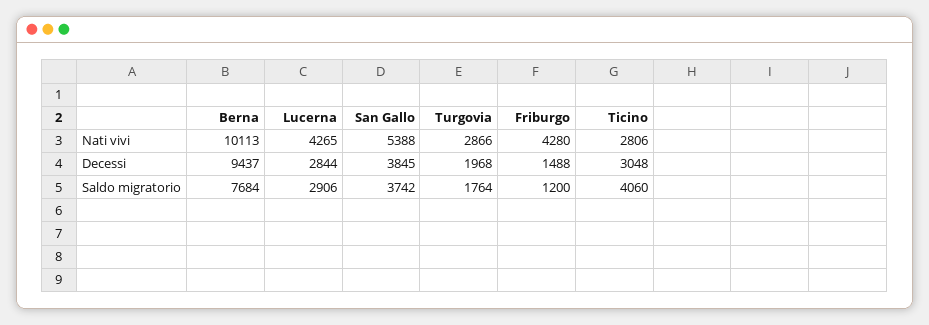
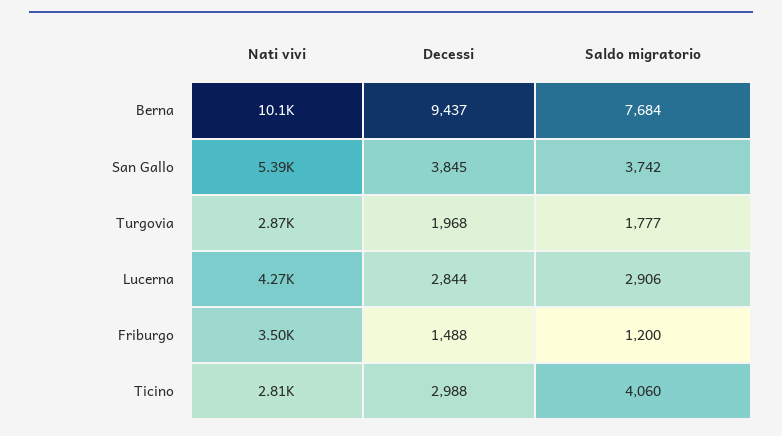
  {
    "Berna": {
      "Nati vivi": 10113,
      "Decessi": 9437,
      "Saldo migratorio": 7684
    },
    "Lucerna": {
      "Nati vivi": 4265,
      "Decessi": 2844,
      "Saldo migratorio": 2906
    },
    "San Gallo": {
      "Nati vivi": 5388,
      "Decessi": 3845,
      "Saldo migratorio": 3742
    },
    "Turgovia": {
      "Nati vivi": 2866,
      "Decessi": 1968,
-     "Saldo migratorio": 1764
+     "Saldo migratorio": 1777
    },
    "Friburgo": {
-     "Nati vivi": 4280,
+     "Nati vivi": 3500,
      "Decessi": 1488,
      "Saldo migratorio": 1200
    },
    "Ticino": {
      "Nati vivi": 2806,
-     "Decessi": 3048,
+     "Decessi": 2988,
      "Saldo migratorio": 4060
    }
  }

